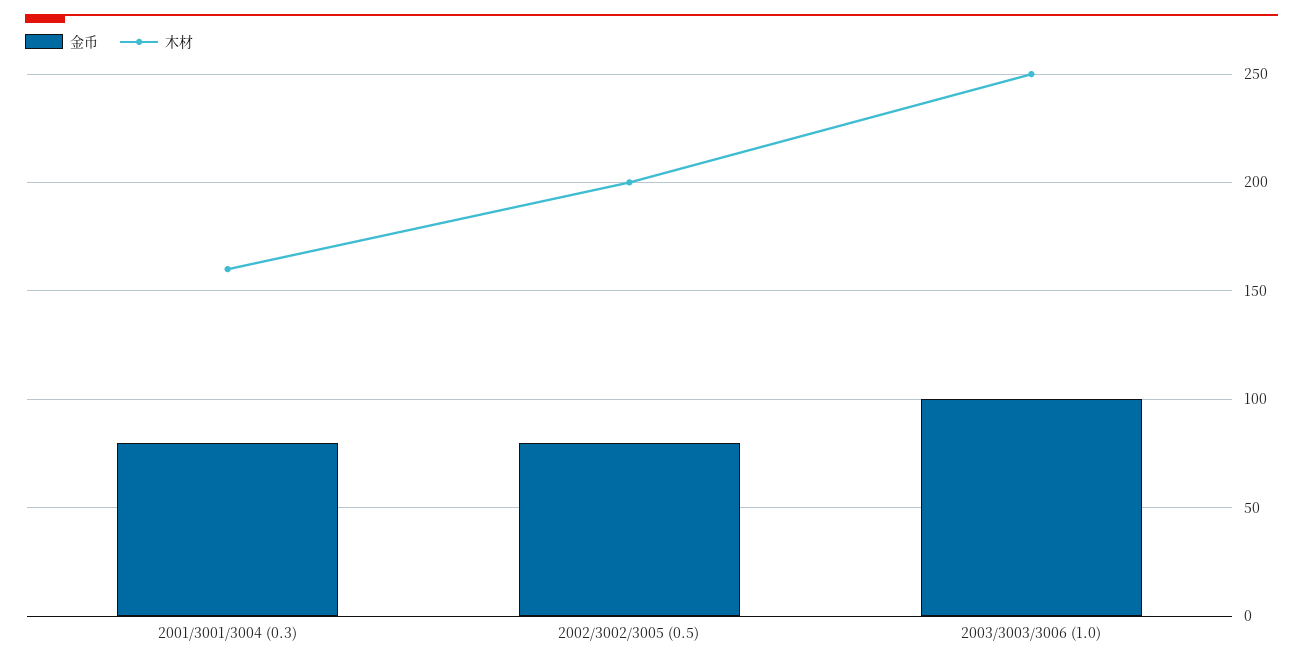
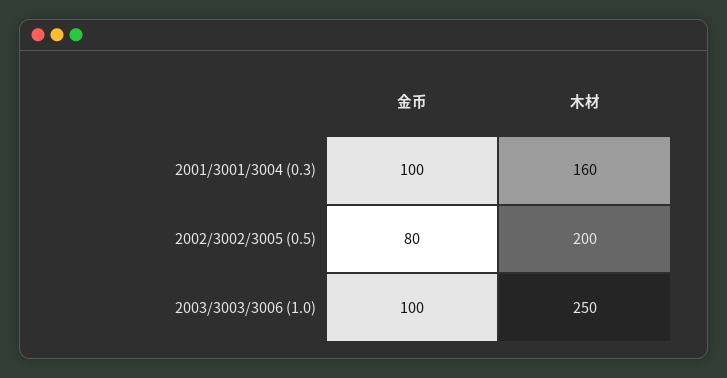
  {
    "金币": {
-     "2001/3001/3004 (0.3)": 80,
+     "2001/3001/3004 (0.3)": 100,
      "2002/3002/3005 (0.5)": 80,
      "2003/3003/3006 (1.0)": 100
    },
    "木材": {
      "2001/3001/3004 (0.3)": 160,
      "2002/3002/3005 (0.5)": 200,
      "2003/3003/3006 (1.0)": 250
    }
  }

